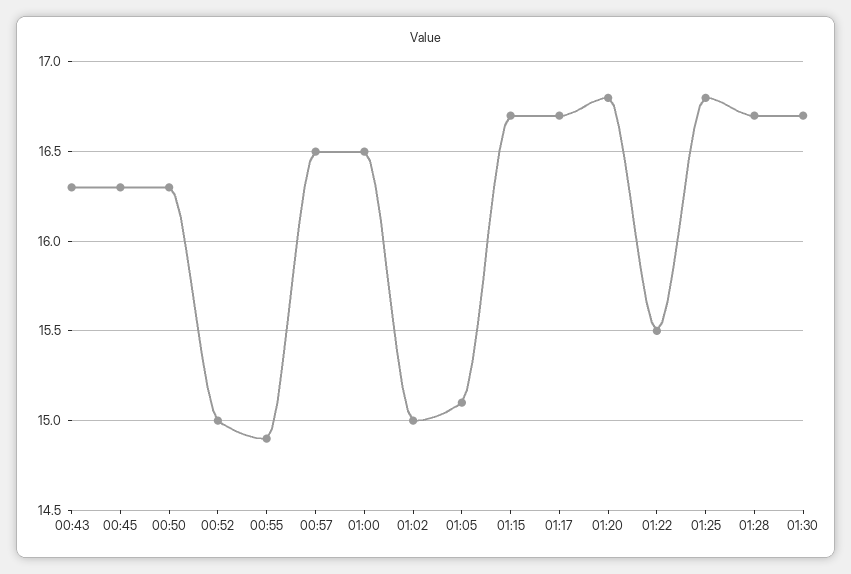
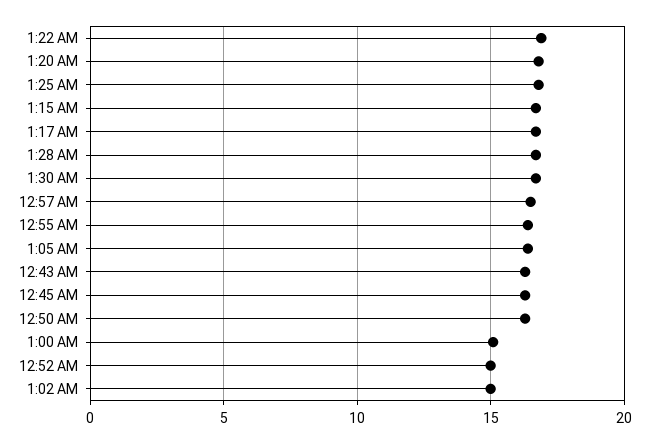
  {
    "00:43": 16.3,
    "00:45": 16.3,
    "00:50": 16.3,
    "00:52": 15,
-   "00:55": 14.9,
+   "00:55": 16.5,
    "00:57": 16.5,
-   "01:00": 16.5,
+   "01:00": 15,
    "01:02": 15,
-   "01:05": 15.1,
+   "01:05": 16.5,
    "01:15": 16.7,
    "01:17": 16.7,
    "01:20": 16.8,
-   "01:22": 15.5,
+   "01:22": 17,
    "01:25": 16.8,
    "01:28": 16.7,
    "01:30": 16.7
  }

